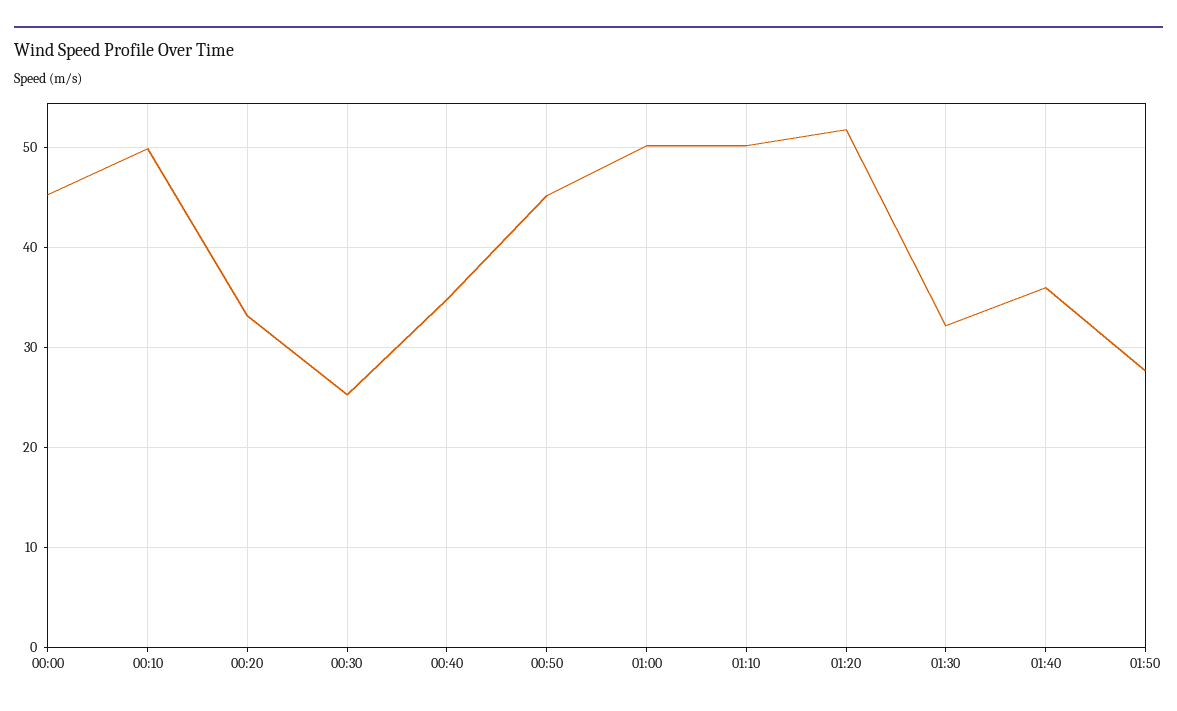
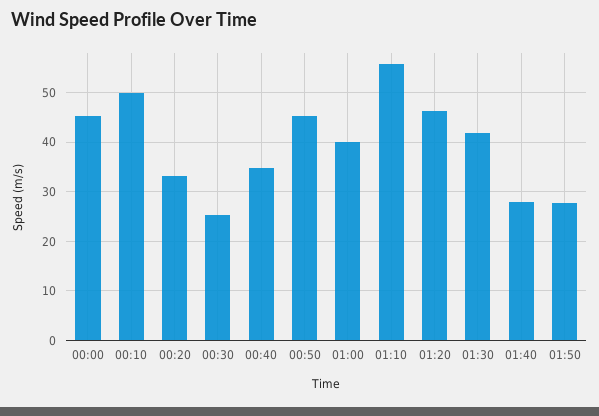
  {
    "00:00": 45,
    "00:10": 50,
    "00:20": 33,
    "00:30": 25,
    "00:40": 35,
    "00:50": 45,
-   "01:00": 50,
+   "01:00": 40,
-   "01:10": 50,
+   "01:10": 56,
-   "01:20": 52,
+   "01:20": 46,
-   "01:30": 32,
+   "01:30": 42,
-   "01:40": 36,
+   "01:40": 28,
    "01:50": 28
  }

